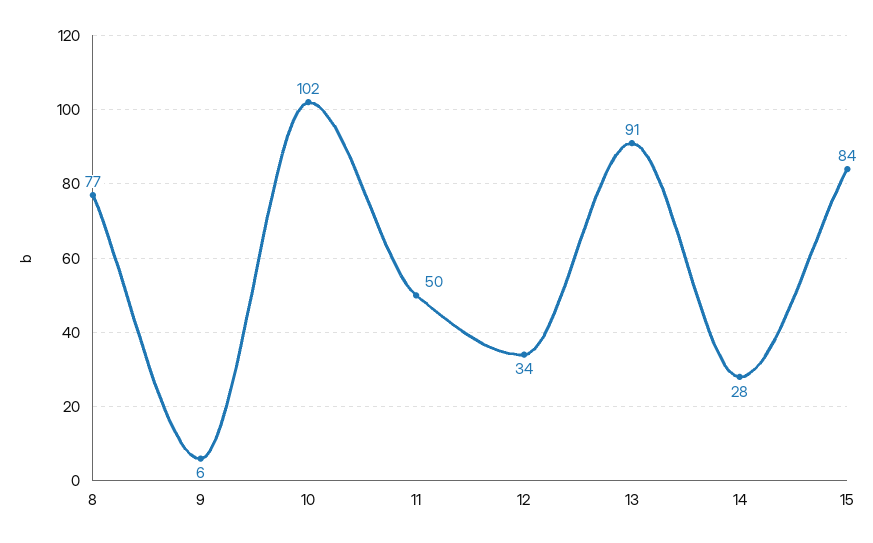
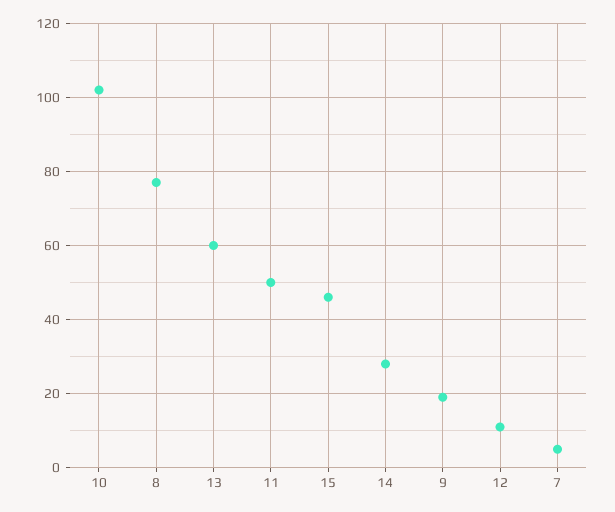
  {
    "8": 77,
-   "9": 6,
+   "9": 20,
    "10": 102,
    "11": 50,
-   "12": 34,
+   "12": 10,
-   "13": 91,
+   "13": 60,
    "14": 28,
-   "15": 84
+   "15": 45,
+   "7": 5
  }

